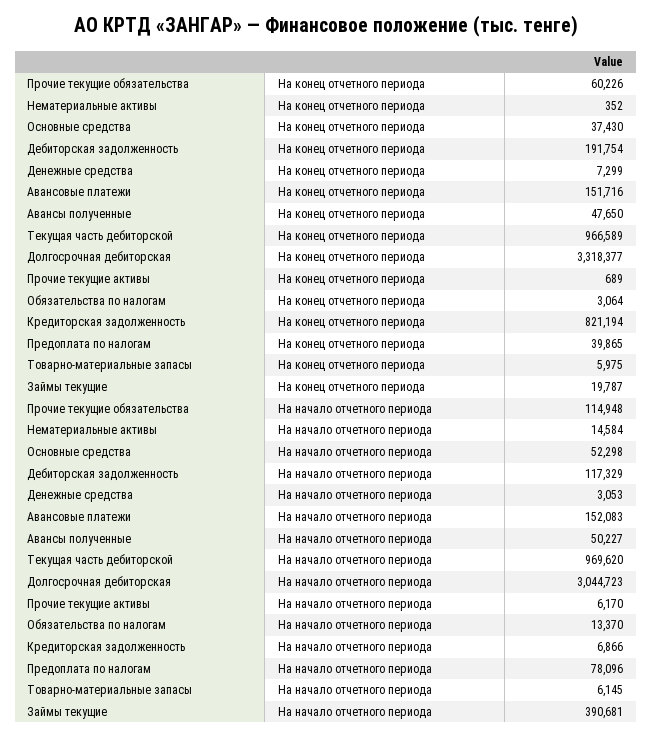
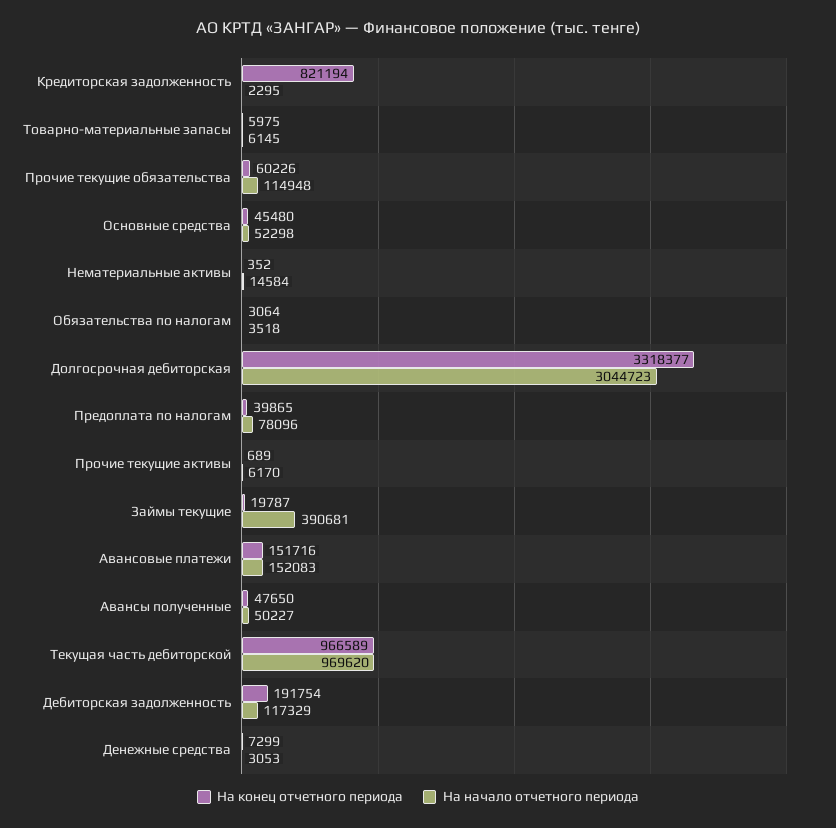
  {
    "На конец отчетного периода": {
      "Прочие текущие обязательства": 60226,
      "Нематериальные активы": 352,
-     "Основные средства": 37430,
+     "Основные средства": 45480,
      "Дебиторская задолженность": 191754,
      "Денежные средства": 7299,
      "Авансовые платежи": 151716,
      "Авансы полученные": 47650,
      "Текущая часть дебиторской": 966589,
      "Долгосрочная дебиторская": 3318377,
      "Прочие текущие активы": 689,
      "Обязательства по налогам": 3064,
      "Кредиторская задолженность": 821194,
      "Предоплата по налогам": 39865,
      "Товарно-материальные запасы": 5975,
      "Займы текущие": 19787
    },
    "На начало отчетного периода": {
      "Прочие текущие обязательства": 114948,
      "Нематериальные активы": 14584,
      "Основные средства": 52298,
      "Дебиторская задолженность": 117329,
      "Денежные средства": 3053,
      "Авансовые платежи": 152083,
      "Авансы полученные": 50227,
      "Текущая часть дебиторской": 969620,
      "Долгосрочная дебиторская": 3044723,
      "Прочие текущие активы": 6170,
-     "Обязательства по налогам": 13370,
+     "Обязательства по налогам": 3518,
-     "Кредиторская задолженность": 6866,
+     "Кредиторская задолженность": 2295,
      "Предоплата по налогам": 78096,
      "Товарно-материальные запасы": 6145,
      "Займы текущие": 390681
    }
  }

